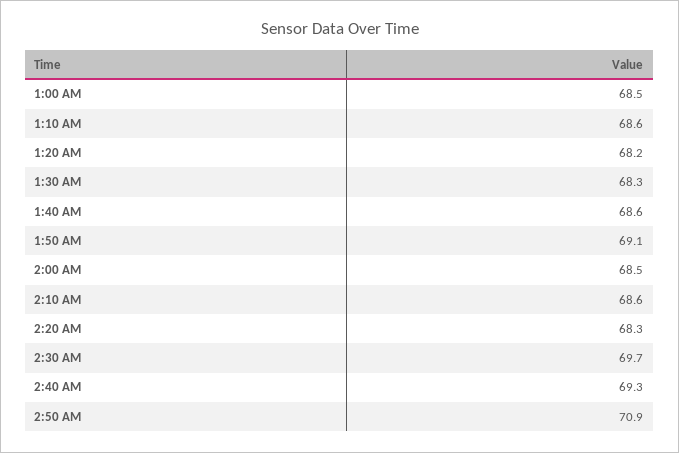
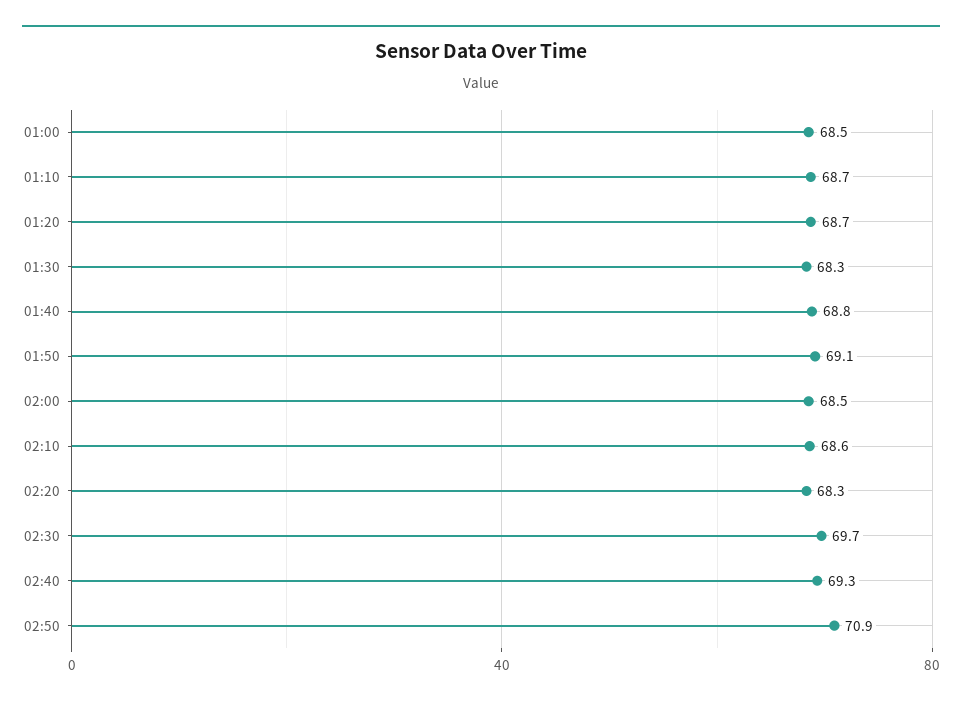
  {
    "1:00 AM": 68.5,
-   "1:10 AM": 68.6,
+   "1:10 AM": 68.7,
-   "1:20 AM": 68.2,
+   "1:20 AM": 68.7,
    "1:30 AM": 68.3,
-   "1:40 AM": 68.6,
+   "1:40 AM": 68.8,
    "1:50 AM": 69.1,
    "2:00 AM": 68.5,
    "2:10 AM": 68.6,
    "2:20 AM": 68.3,
    "2:30 AM": 69.7,
    "2:40 AM": 69.3,
    "2:50 AM": 70.9
  }

